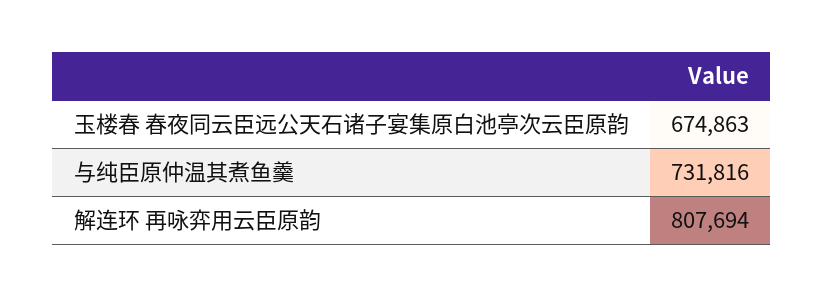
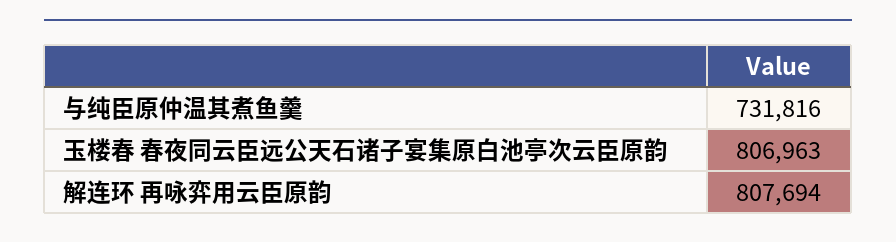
  {
-   "玉楼春 春夜同云臣远公天石诸子宴集原白池亭次云臣原韵": 674863,
+   "玉楼春 春夜同云臣远公天石诸子宴集原白池亭次云臣原韵": 806963,
    "与纯臣原仲温其煮鱼羹": 731816,
    "解连环 再咏弈用云臣原韵": 807694
  }

